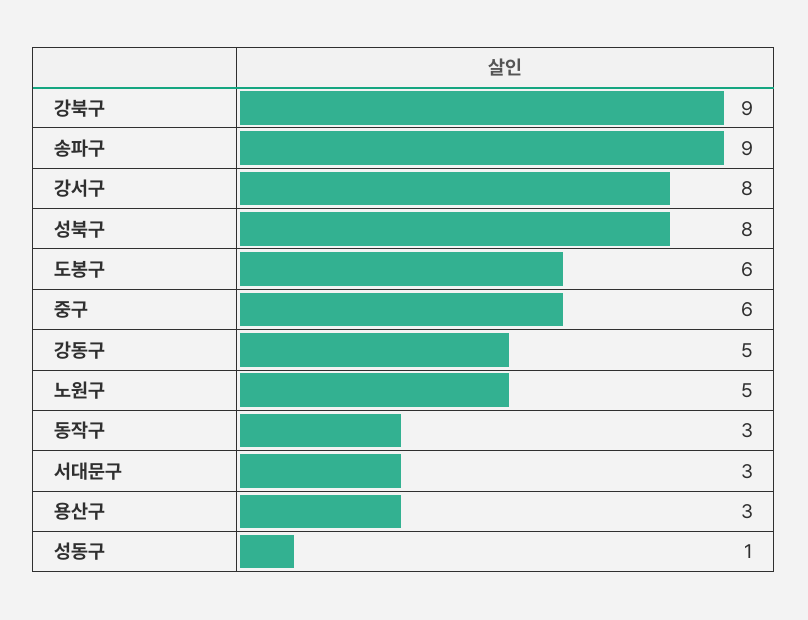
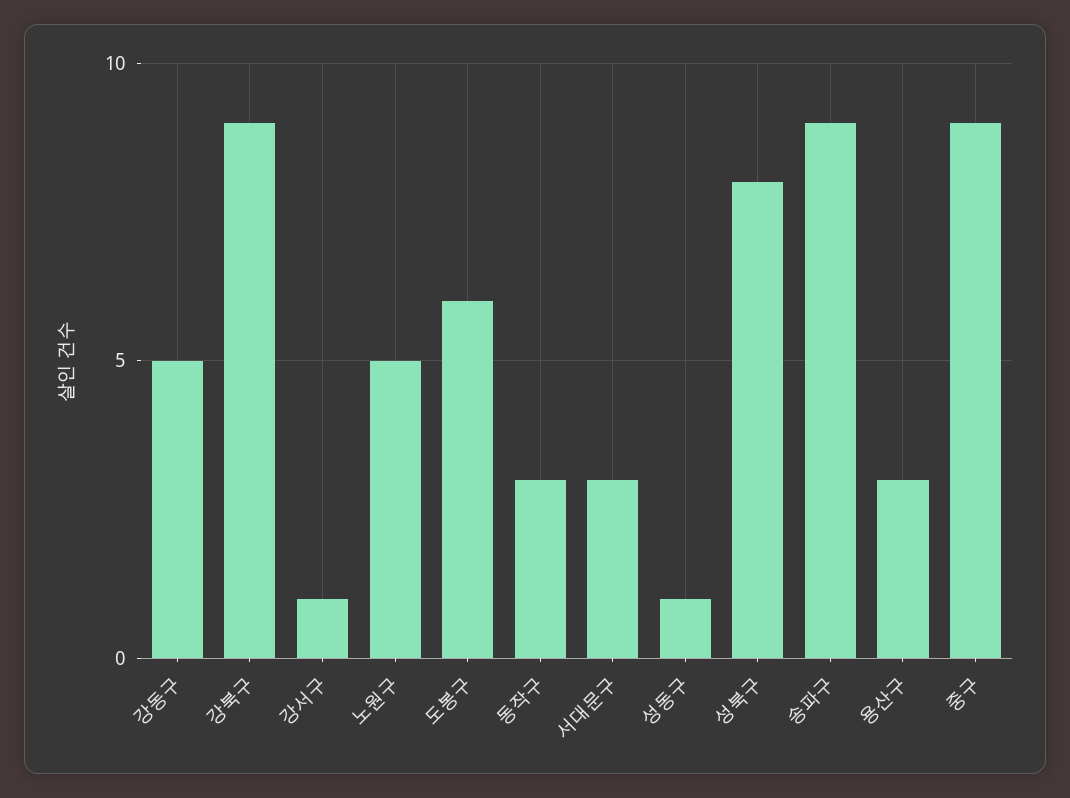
  {
    "강북구": 9,
    "송파구": 9,
-   "강서구": 8,
+   "강서구": 1,
    "성북구": 8,
    "도봉구": 6,
-   "중구": 6,
+   "중구": 9,
    "강동구": 5,
    "노원구": 5,
    "동작구": 3,
    "서대문구": 3,
    "용산구": 3,
    "성동구": 1
  }

